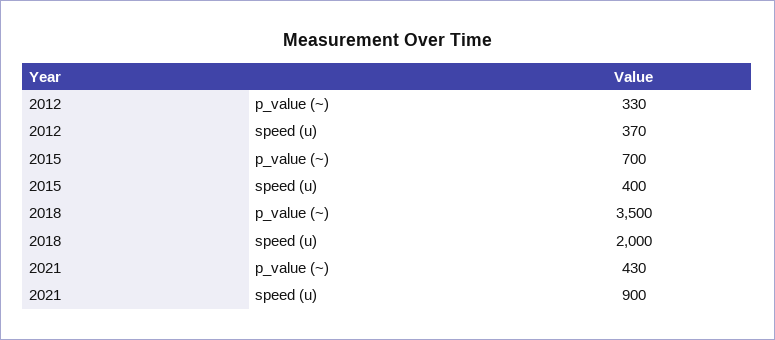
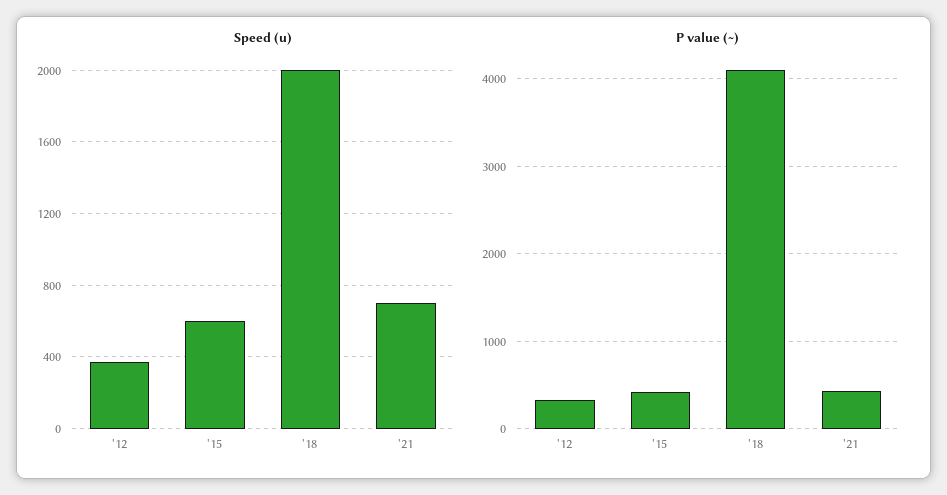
  {
    "p_value (~)": {
      "2012": 330,
-     "2015": 700,
+     "2015": 400,
-     "2018": 3500,
+     "2018": 4100,
      "2021": 430
    },
    "speed (u)": {
      "2012": 370,
-     "2015": 400,
+     "2015": 600,
      "2018": 2000,
-     "2021": 900
+     "2021": 700
    }
  }

